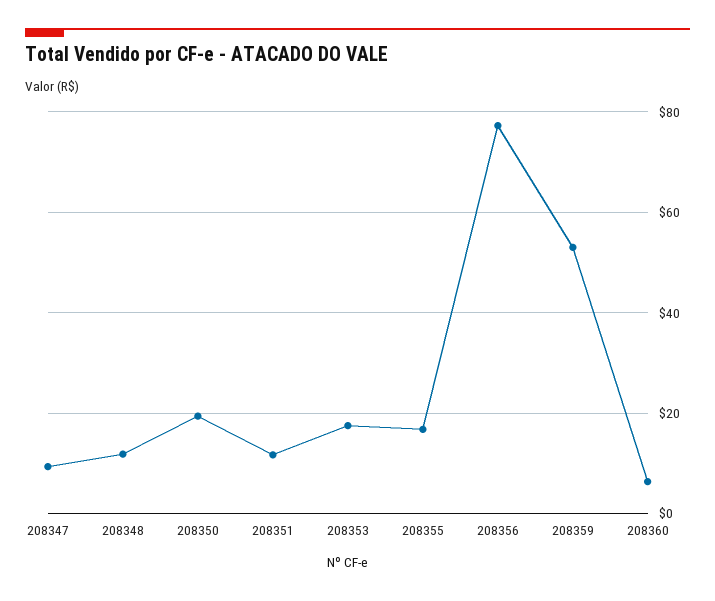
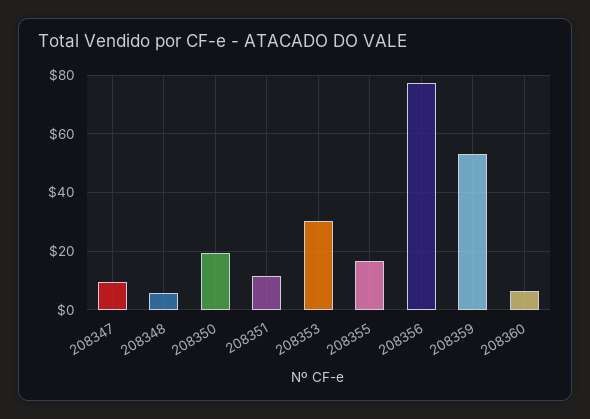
  {
    "208347": 10,
-   "208348": 12,
+   "208348": 5,
    "208350": 20,
    "208351": 12,
-   "208353": 18,
+   "208353": 30,
    "208355": 16,
    "208356": 78,
    "208359": 54,
    "208360": 6
  }

